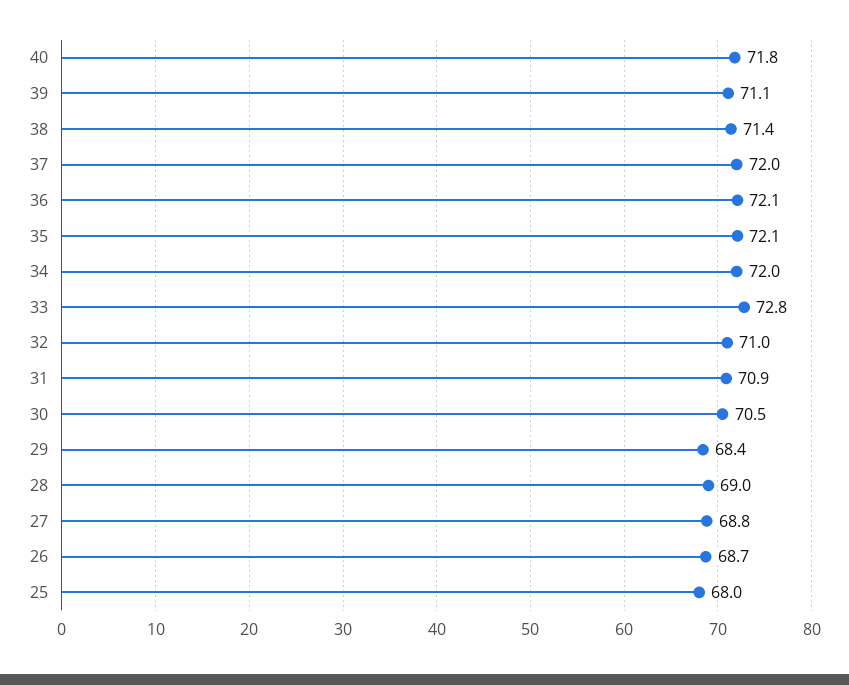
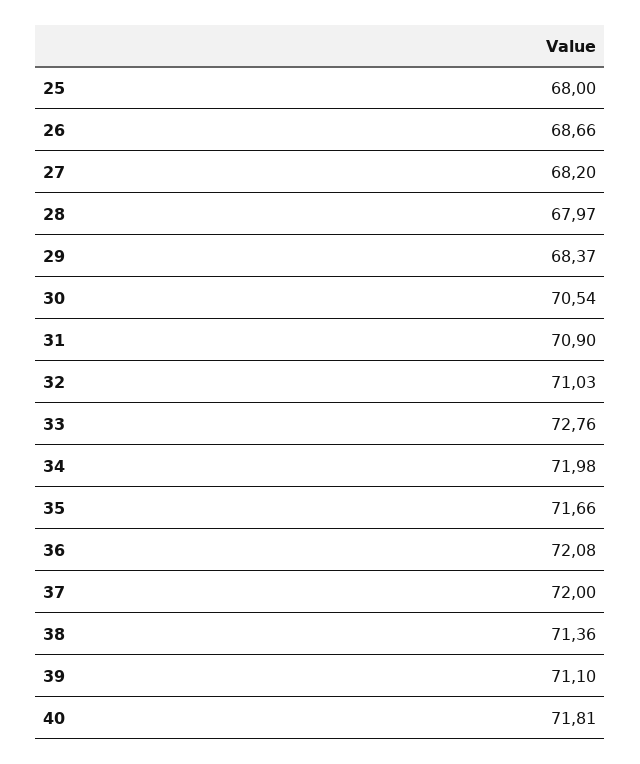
  {
    "40": 71.81,
    "39": 71.1,
    "38": 71.36,
    "37": 72,
    "36": 72.08,
-   "35": 72.1,
+   "35": 71.66,
    "34": 71.98,
    "33": 72.76,
    "32": 71.03,
    "31": 70.9,
    "30": 70.54,
    "29": 68.37,
-   "28": 69,
+   "28": 67.97,
-   "27": 68.8,
+   "27": 68.2,
    "26": 68.66,
    "25": 68
  }

